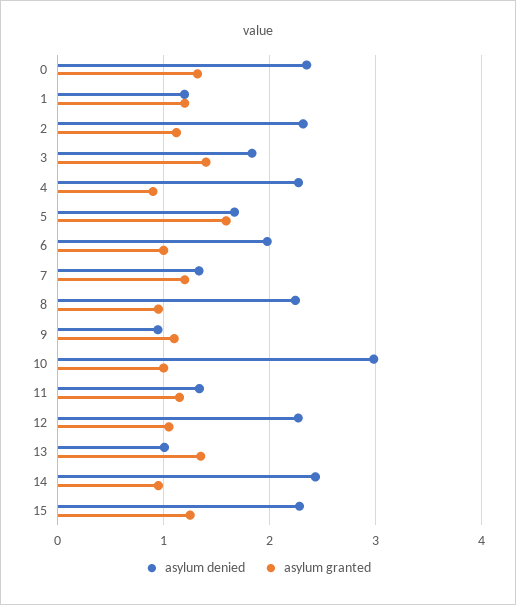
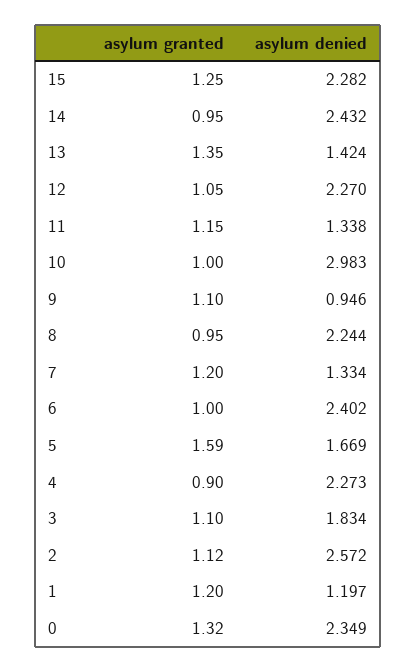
  {
    "asylum denied": {
      "0": 2.349,
      "1": 1.197,
-     "2": 2.3,
+     "2": 2.572,
      "3": 1.834,
      "4": 2.273,
      "5": 1.669,
-     "6": 2,
+     "6": 2.402,
      "7": 1.334,
      "8": 2.244,
      "9": 0.946,
      "10": 2.983,
      "11": 1.338,
      "12": 2.27,
-     "13": 1,
+     "13": 1.424,
      "14": 2.432,
      "15": 2.282
    },
    "asylum granted": {
      "0": 1.32,
      "1": 1.2,
      "2": 1.12,
-     "3": 1.4,
+     "3": 1.1,
      "4": 0.9,
      "5": 1.59,
      "6": 1,
      "7": 1.2,
      "8": 0.95,
      "9": 1.1,
      "10": 1,
      "11": 1.15,
      "12": 1.05,
      "13": 1.35,
      "14": 0.95,
      "15": 1.25
    }
  }

